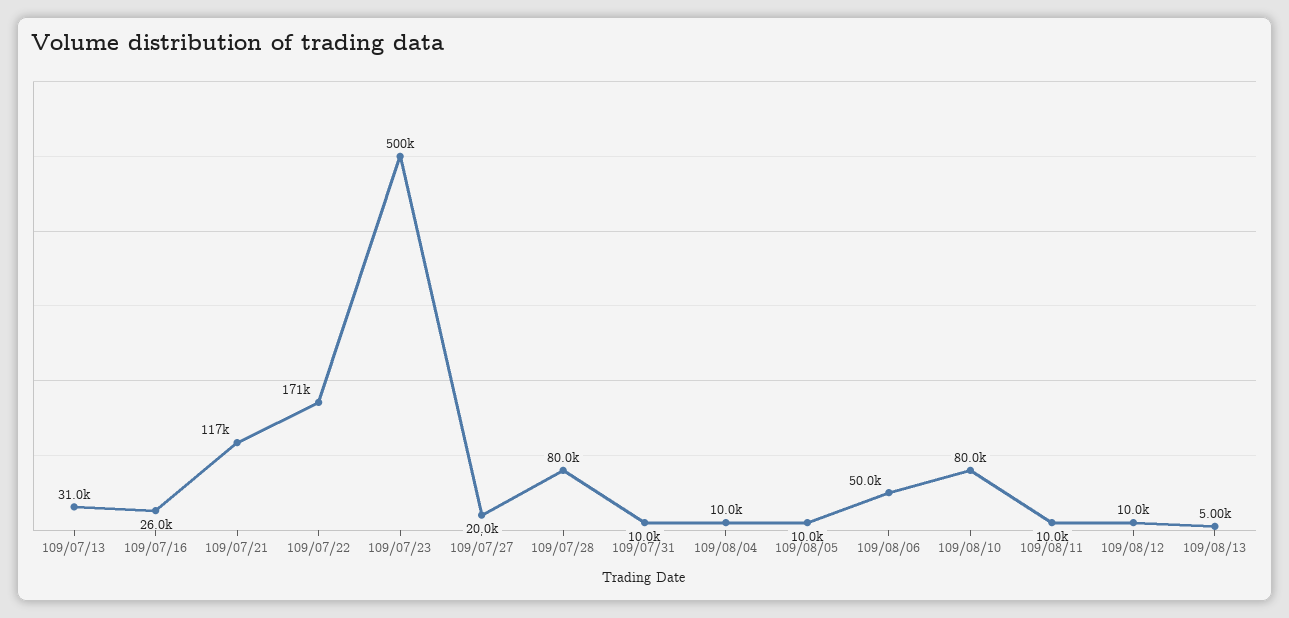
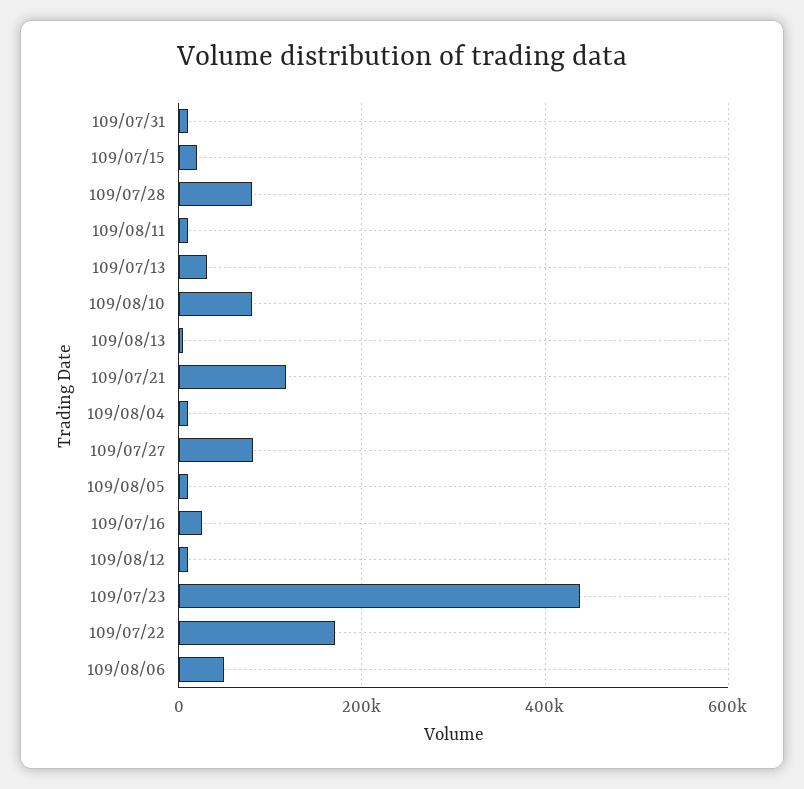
  {
    "109/07/13": 31000,
    "109/07/16": 26000,
    "109/07/21": 117000,
    "109/07/22": 171000,
-   "109/07/23": 500000,
+   "109/07/23": 440000,
-   "109/07/27": 20000,
+   "109/07/27": 80000,
    "109/07/28": 80000,
    "109/07/31": 10000,
    "109/08/04": 10000,
    "109/08/05": 10000,
    "109/08/06": 50000,
    "109/08/10": 80000,
    "109/08/11": 10000,
    "109/08/12": 10000,
-   "109/08/13": 5000
+   "109/08/13": 5000,
+   "109/07/15": 20000
  }

